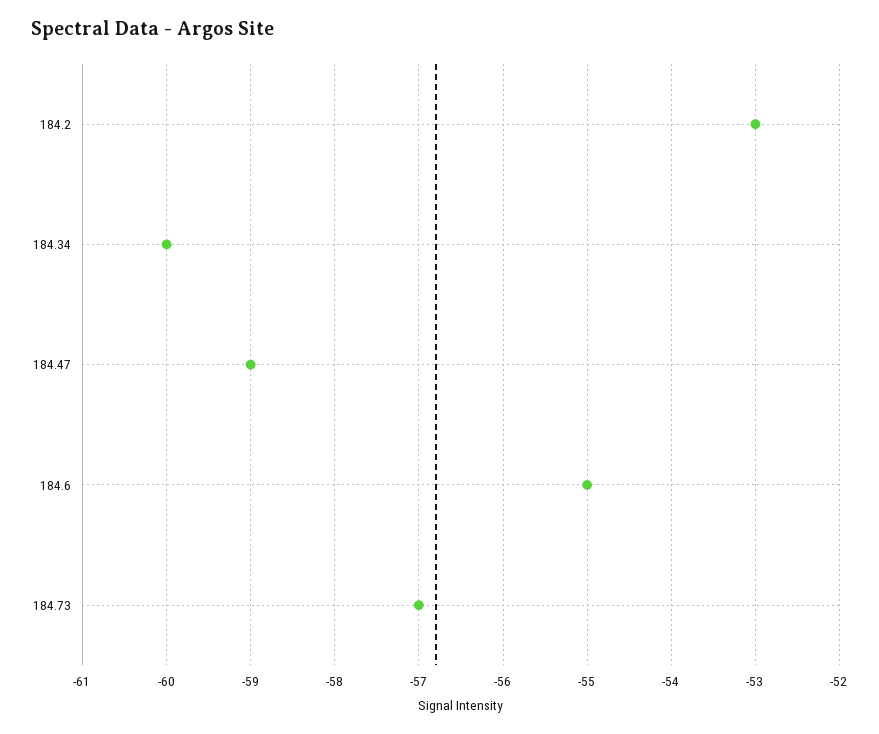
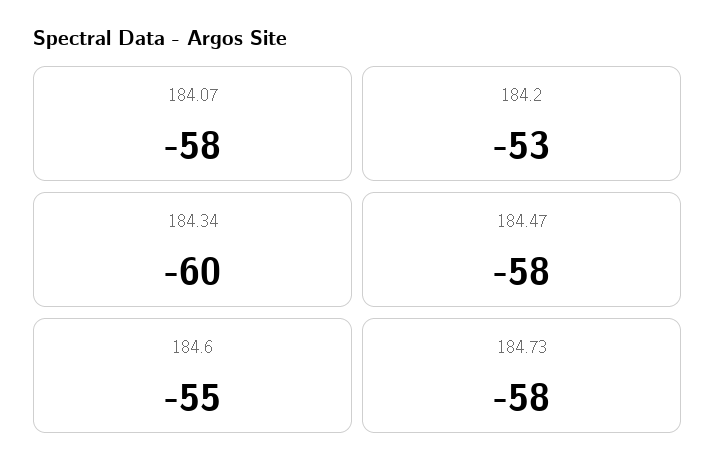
  {
    "184.2": -53,
    "184.34": -60,
-   "184.47": -59,
+   "184.47": -58,
    "184.6": -55,
-   "184.73": -57
+   "184.73": -58,
+   "184.07": -58
  }

